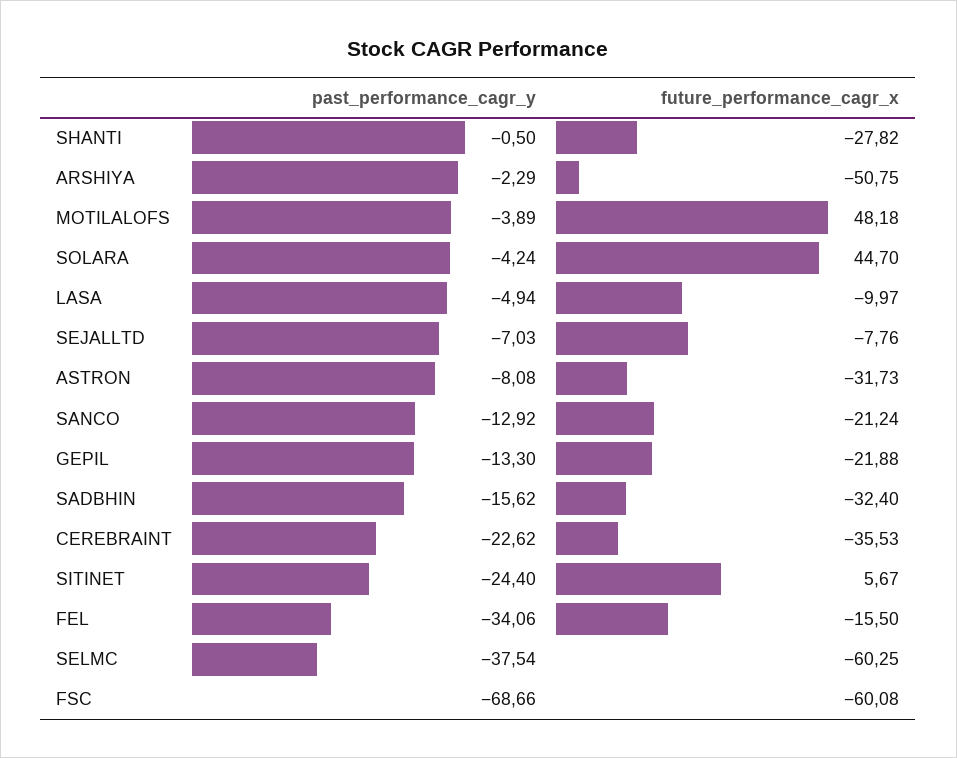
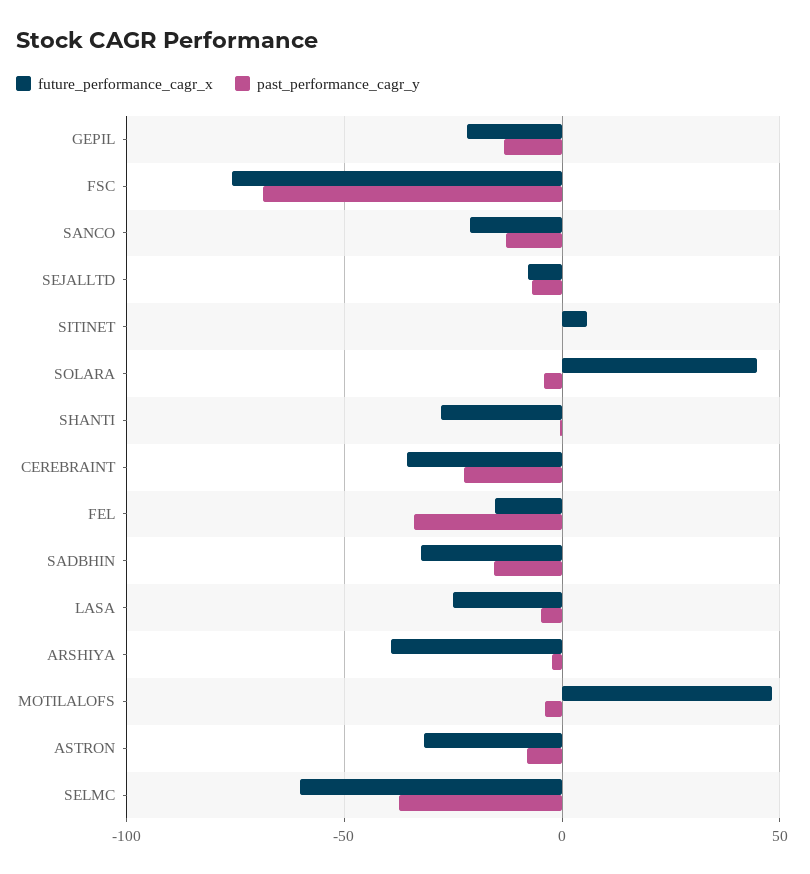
  {
    "past_performance_cagr_y": {
      "SHANTI": -0.5,
      "ARSHIYA": -2.29,
      "MOTILALOFS": -3.89,
      "SOLARA": -4.24,
      "LASA": -4.94,
      "SEJALLTD": -7.03,
      "ASTRON": -8.08,
      "SANCO": -12.92,
      "GEPIL": -13.3,
      "SADBHIN": -15.62,
      "CEREBRAINT": -22.62,
-     "SITINET": -24.4,
+     "SITINET": 0,
      "FEL": -34.06,
      "SELMC": -37.54,
      "FSC": -68.66
    },
    "future_performance_cagr_x": {
      "SHANTI": -27.82,
-     "ARSHIYA": -50.75,
+     "ARSHIYA": -40,
      "MOTILALOFS": 48.18,
      "SOLARA": 44.7,
-     "LASA": -9.97,
+     "LASA": -25,
      "SEJALLTD": -7.76,
      "ASTRON": -31.73,
      "SANCO": -21.24,
      "GEPIL": -21.88,
      "SADBHIN": -32.4,
      "CEREBRAINT": -35.53,
      "SITINET": 5.67,
      "FEL": -15.5,
      "SELMC": -60.25,
-     "FSC": -60.08
+     "FSC": -75
    }
  }

